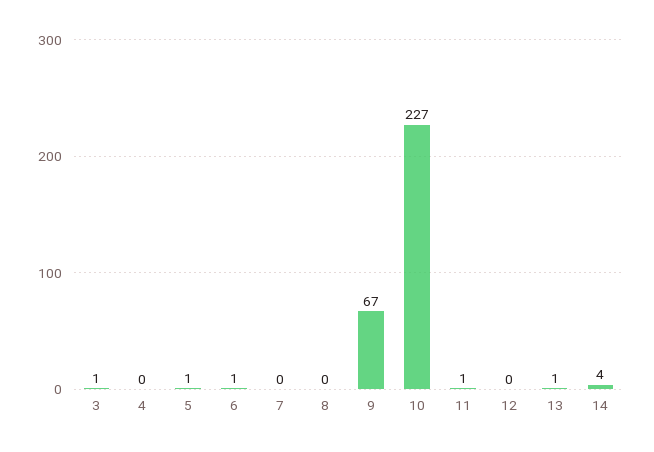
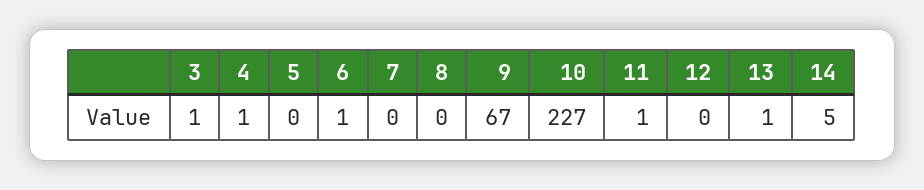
  {
    "3": 1,
-   "4": 0,
+   "4": 1,
-   "5": 1,
+   "5": 0,
    "6": 1,
    "7": 0,
    "8": 0,
    "9": 67,
    "10": 227,
    "11": 1,
    "12": 0,
    "13": 1,
-   "14": 4
+   "14": 5
  }

